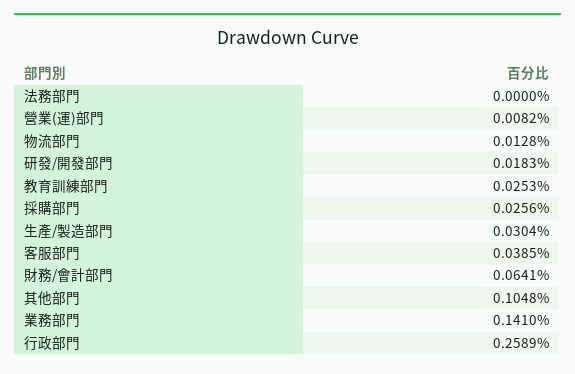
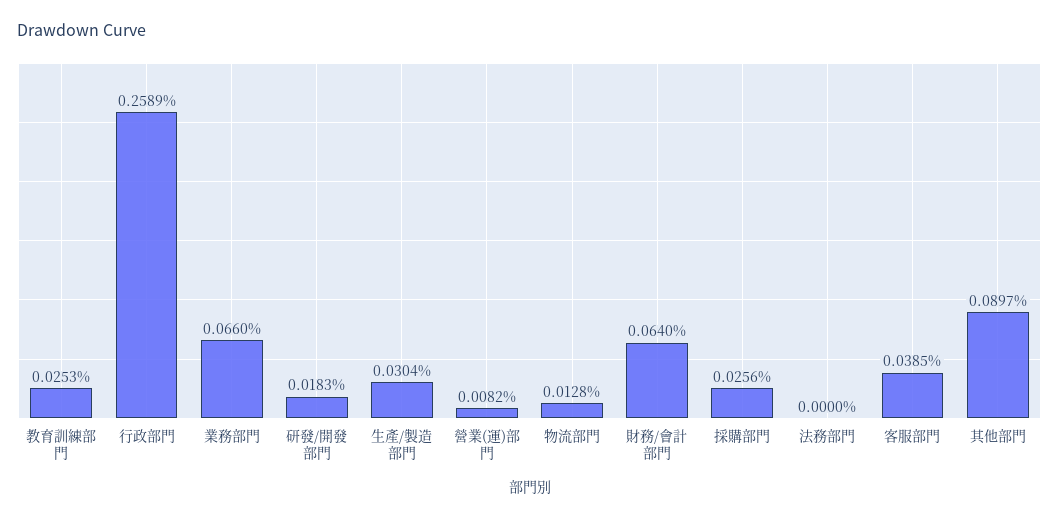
  {
    "法務部門": 0,
    "營業(運)部門": 0.0082,
    "物流部門": 0.0128,
    "研發/開發部門": 0.0183,
    "教育訓練部門": 0.0253,
    "採購部門": 0.0256,
    "生產/製造部門": 0.0304,
    "客服部門": 0.0385,
-   "財務/會計部門": 0.0641,
+   "財務/會計部門": 0.064,
-   "其他部門": 0.1048,
+   "其他部門": 0.0897,
-   "業務部門": 0.141,
+   "業務部門": 0.066,
    "行政部門": 0.2589
  }

